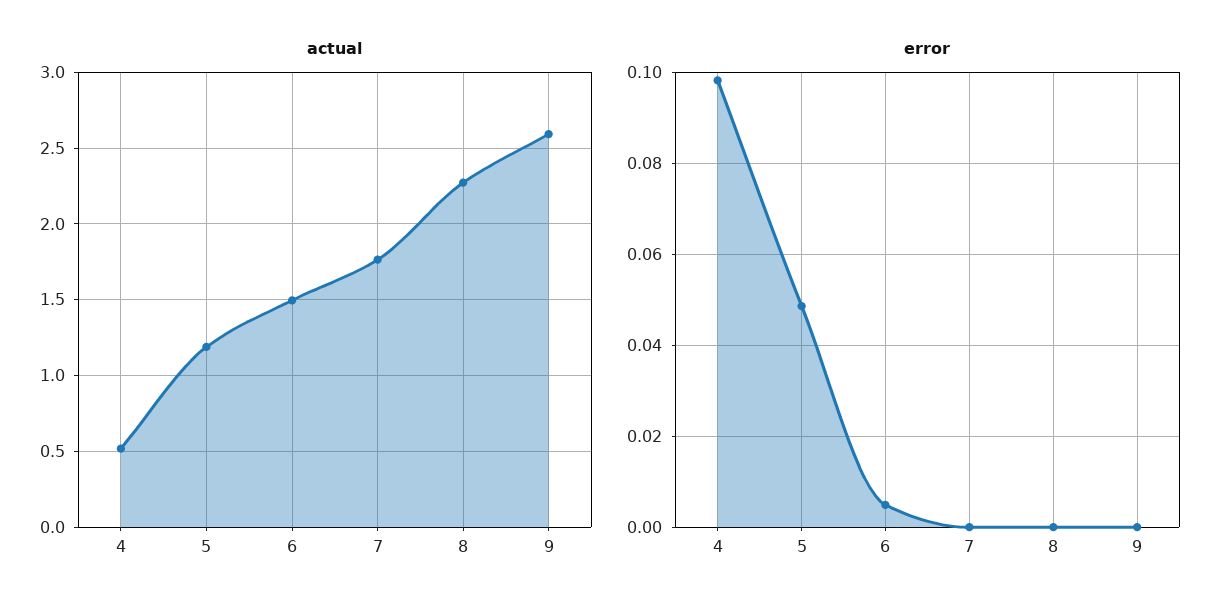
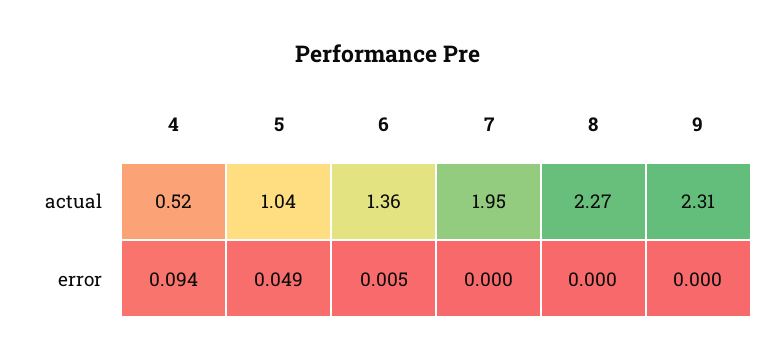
  {
    "actual": {
      "4": 0.52,
-     "5": 1.2,
+     "5": 1.04,
-     "6": 1.5,
+     "6": 1.36,
-     "7": 1.75,
+     "7": 1.95,
      "8": 2.27,
-     "9": 2.6
+     "9": 2.31
    },
    "error": {
-     "4": 0.098,
+     "4": 0.094,
      "5": 0.049,
      "6": 0.005,
      "7": 0,
      "8": 0,
      "9": 0
    }
  }

